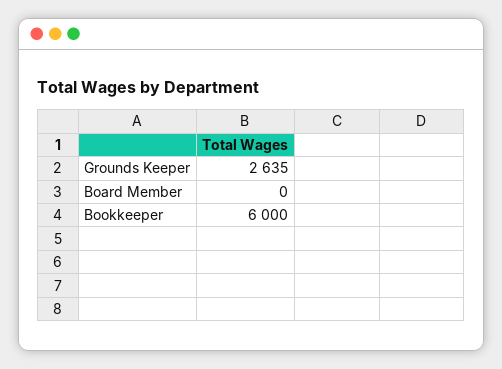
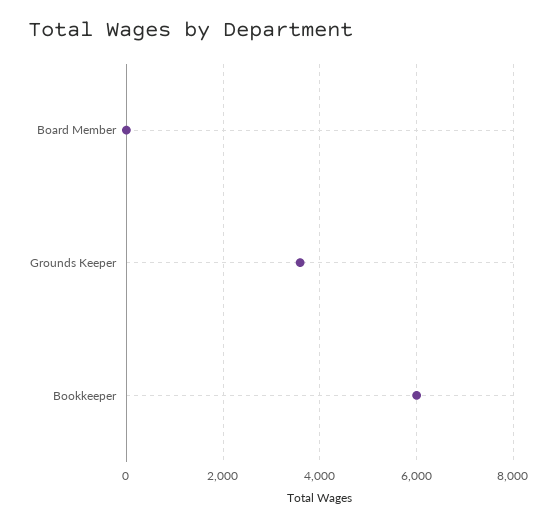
  {
-   "Grounds Keeper": 2635,
+   "Grounds Keeper": 3600,
    "Board Member": 0,
    "Bookkeeper": 6000
  }

